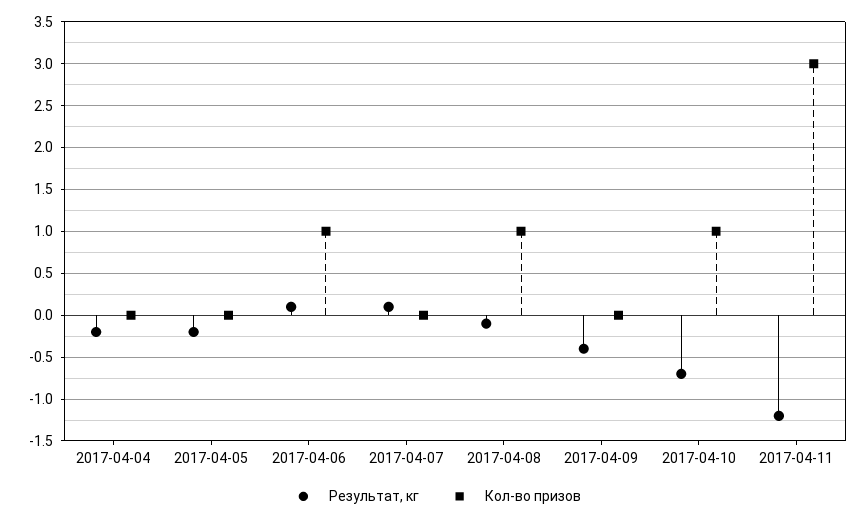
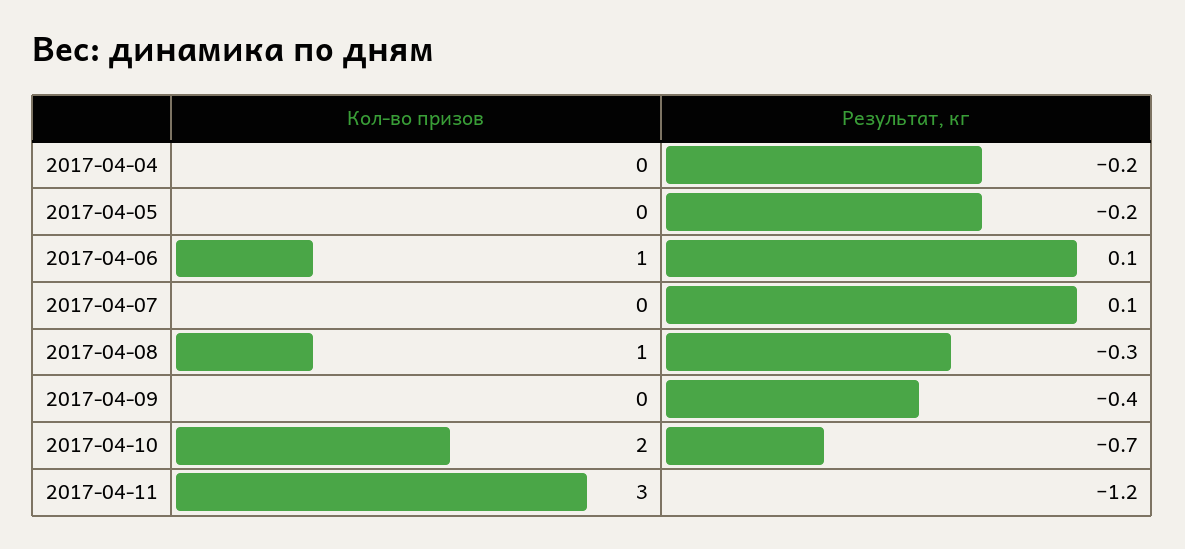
  {
    "Результат, кг": {
      "2017-04-04": -0.2,
      "2017-04-05": -0.2,
      "2017-04-06": 0.1,
      "2017-04-07": 0.1,
-     "2017-04-08": -0.1,
+     "2017-04-08": -0.3,
      "2017-04-09": -0.4,
      "2017-04-10": -0.7,
      "2017-04-11": -1.2
    },
    "Кол-во призов": {
      "2017-04-04": 0,
      "2017-04-05": 0,
      "2017-04-06": 1,
      "2017-04-07": 0,
      "2017-04-08": 1,
      "2017-04-09": 0,
-     "2017-04-10": 1,
+     "2017-04-10": 2,
      "2017-04-11": 3
    }
  }

